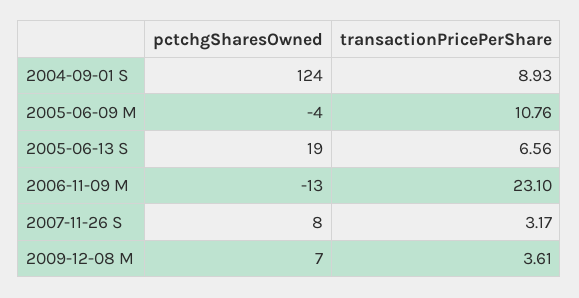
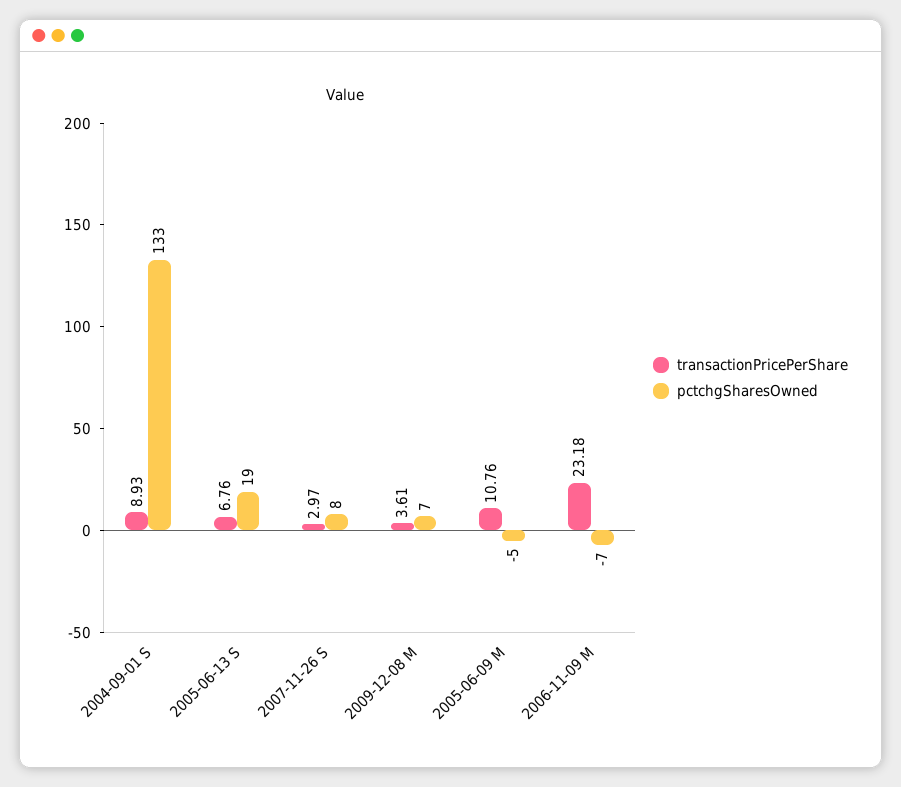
  {
    "pctchgSharesOwned": {
-     "2004-09-01 S": 124,
+     "2004-09-01 S": 133,
-     "2005-06-09 M": -4,
+     "2005-06-09 M": -5,
      "2005-06-13 S": 19,
-     "2006-11-09 M": -13,
+     "2006-11-09 M": -7,
      "2007-11-26 S": 8,
      "2009-12-08 M": 7
    },
    "transactionPricePerShare": {
      "2004-09-01 S": 8.93,
      "2005-06-09 M": 10.76,
-     "2005-06-13 S": 6.56,
+     "2005-06-13 S": 6.76,
-     "2006-11-09 M": 23.1,
+     "2006-11-09 M": 23.18,
-     "2007-11-26 S": 3.17,
+     "2007-11-26 S": 2.97,
      "2009-12-08 M": 3.61
    }
  }

